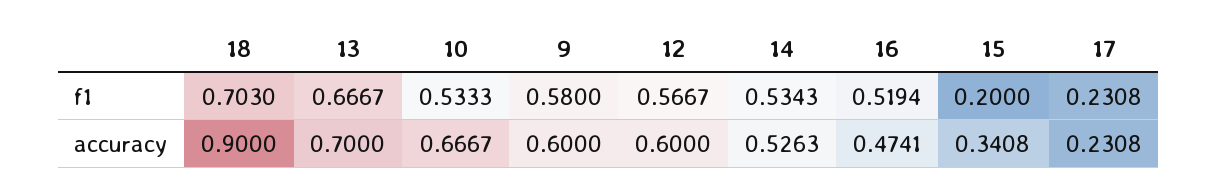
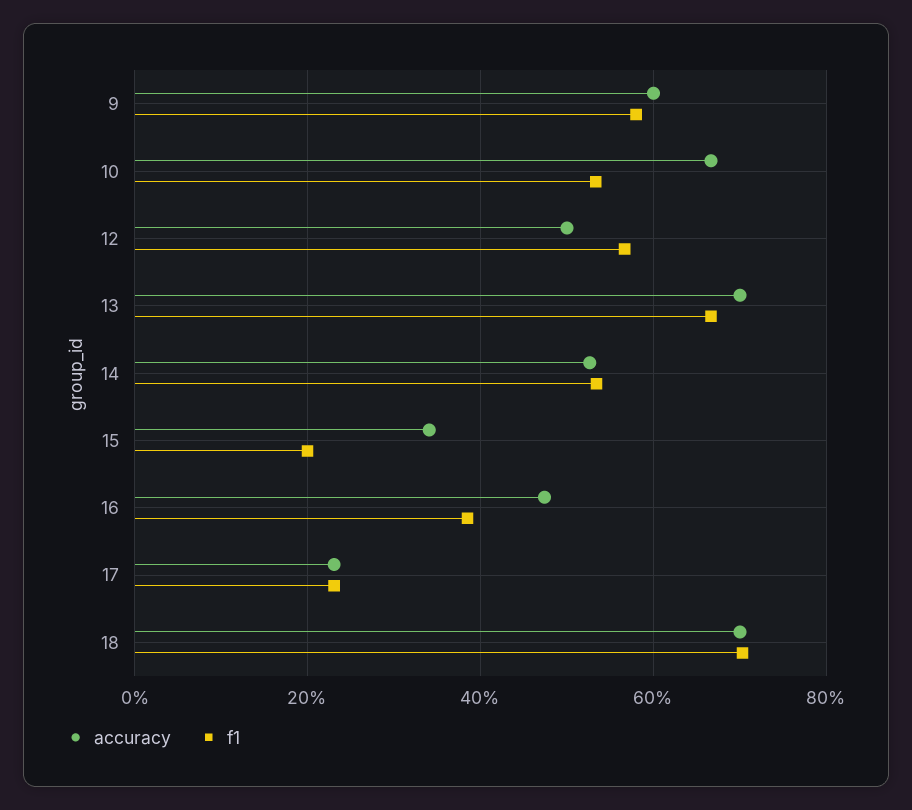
  {
    "f1": {
      "18": 0.703,
      "13": 0.6667,
      "10": 0.5333,
      "9": 0.58,
      "12": 0.5667,
      "14": 0.5343,
-     "16": 0.5194,
+     "16": 0.38,
      "15": 0.2,
      "17": 0.2308
    },
    "accuracy": {
-     "18": 0.9,
+     "18": 0.7,
      "13": 0.7,
      "10": 0.6667,
      "9": 0.6,
-     "12": 0.6,
+     "12": 0.5,
      "14": 0.5263,
      "16": 0.4741,
      "15": 0.3408,
      "17": 0.2308
    }
  }

